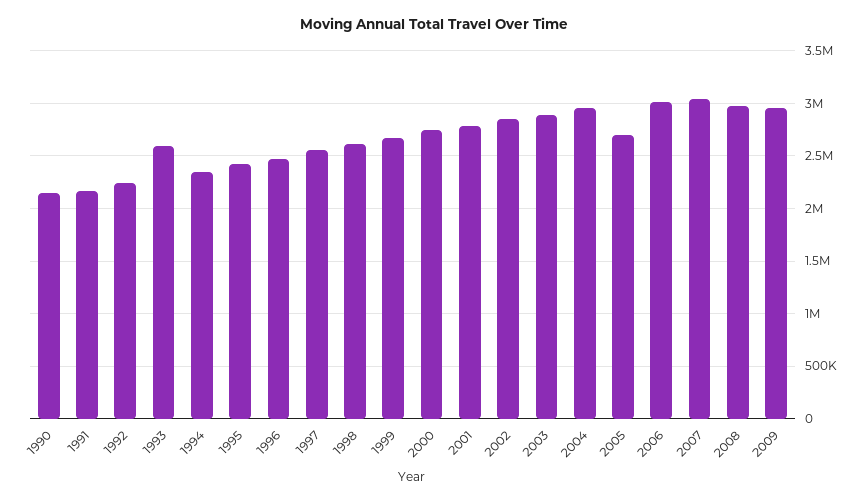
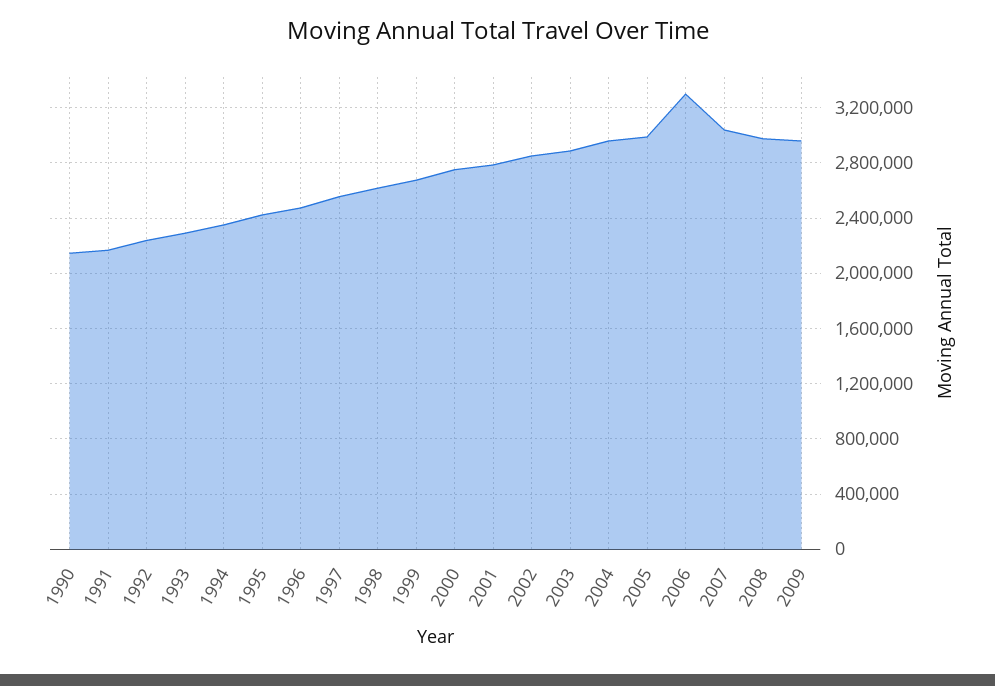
  {
    "1990": 2150000,
    "1991": 2150000,
    "1992": 2250000,
-   "1993": 2600000,
+   "1993": 2300000,
    "1994": 2350000,
    "1995": 2400000,
    "1996": 2450000,
    "1997": 2550000,
    "1998": 2600000,
    "1999": 2650000,
    "2000": 2750000,
    "2001": 2800000,
    "2002": 2850000,
    "2003": 2900000,
    "2004": 2950000,
-   "2005": 2700000,
+   "2005": 3000000,
-   "2006": 3000000,
+   "2006": 3300000,
    "2007": 3050000,
    "2008": 2950000,
    "2009": 2950000
  }

